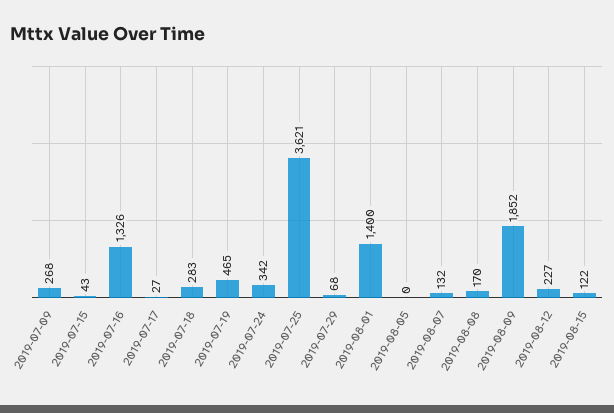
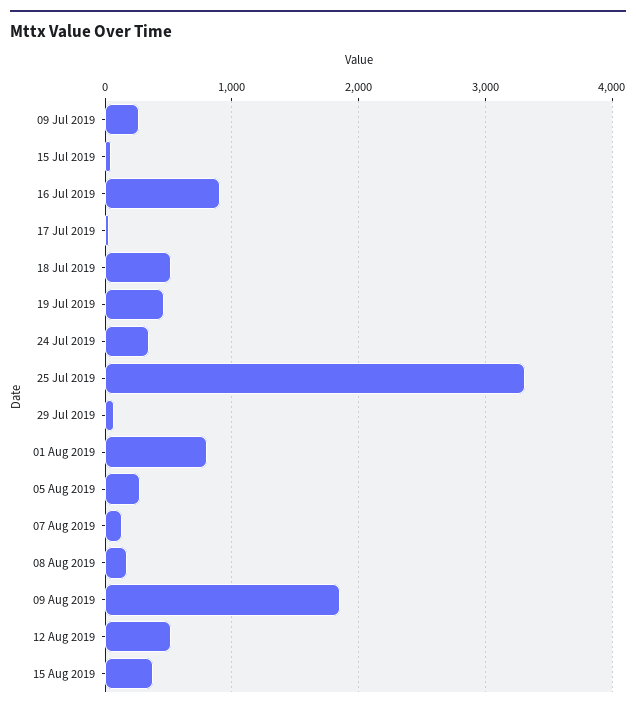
  {
    "2019-07-09": 268,
    "2019-07-15": 43,
-   "2019-07-16": 1326,
+   "2019-07-16": 900,
    "2019-07-17": 27,
-   "2019-07-18": 283,
+   "2019-07-18": 500,
    "2019-07-19": 465,
    "2019-07-24": 342,
-   "2019-07-25": 3621,
+   "2019-07-25": 3300,
    "2019-07-29": 68,
-   "2019-08-01": 1400,
+   "2019-08-01": 800,
-   "2019-08-05": 0,
+   "2019-08-05": 300,
    "2019-08-07": 132,
    "2019-08-08": 170,
    "2019-08-09": 1852,
-   "2019-08-12": 227,
+   "2019-08-12": 500,
-   "2019-08-15": 122
+   "2019-08-15": 400
  }

